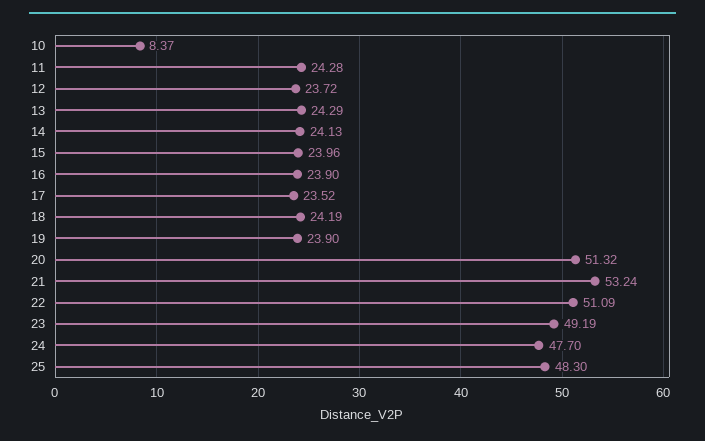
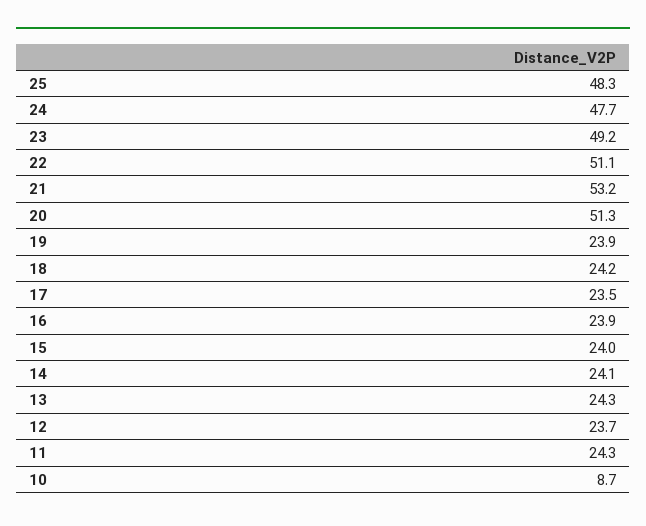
  {
-   "10": 8.37,
+   "10": 8.7,
    "11": 24.28,
    "12": 23.72,
    "13": 24.29,
    "14": 24.13,
    "15": 23.96,
    "16": 23.9,
    "17": 23.52,
    "18": 24.19,
    "19": 23.9,
    "20": 51.32,
    "21": 53.24,
    "22": 51.09,
    "23": 49.19,
    "24": 47.7,
    "25": 48.3
  }

